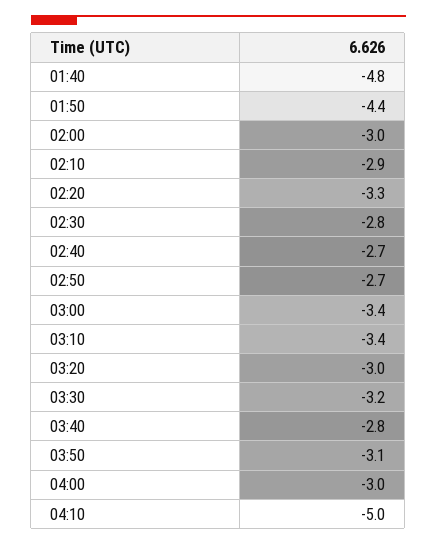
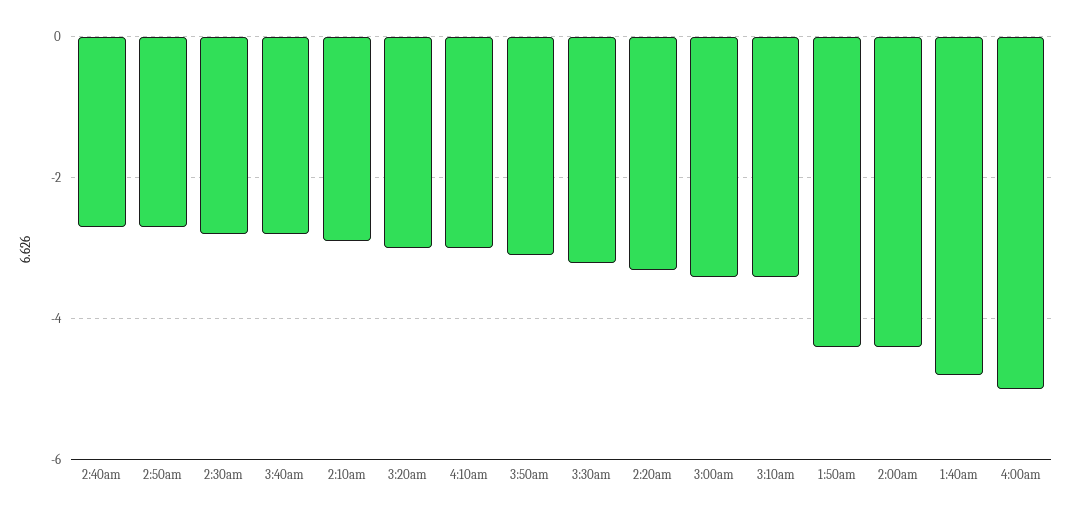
  {
    "01:40": -4.8,
    "01:50": -4.4,
-   "02:00": -3,
+   "02:00": -4.5,
    "02:10": -2.9,
    "02:20": -3.3,
    "02:30": -2.8,
    "02:40": -2.7,
    "02:50": -2.7,
    "03:00": -3.4,
    "03:10": -3.4,
    "03:20": -3,
    "03:30": -3.2,
    "03:40": -2.8,
    "03:50": -3.1,
-   "04:00": -3,
+   "04:00": -5,
-   "04:10": -5
+   "04:10": -3
  }

